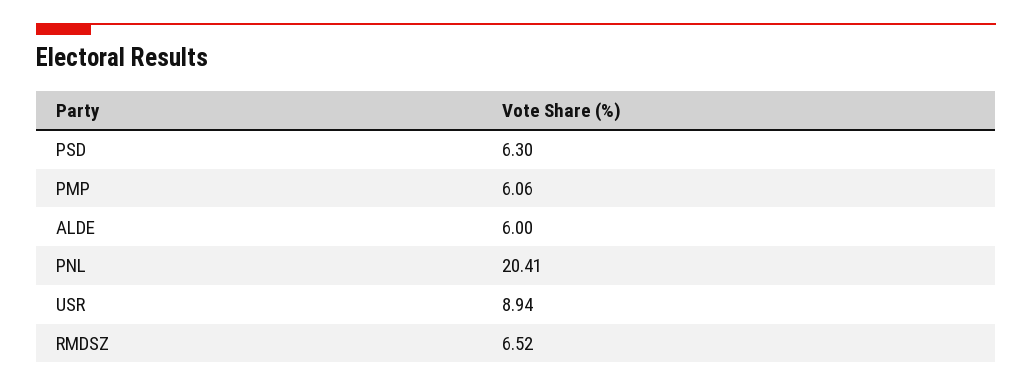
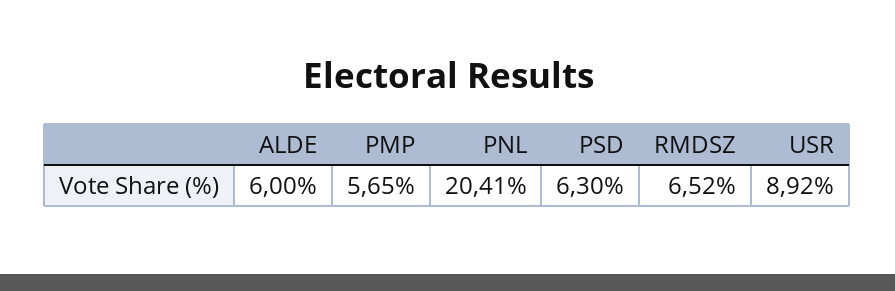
  {
    "PSD": 6.3,
-   "PMP": 6.06,
+   "PMP": 5.65,
    "ALDE": 6,
    "PNL": 20.41,
-   "USR": 8.94,
+   "USR": 8.92,
    "RMDSZ": 6.52
  }

